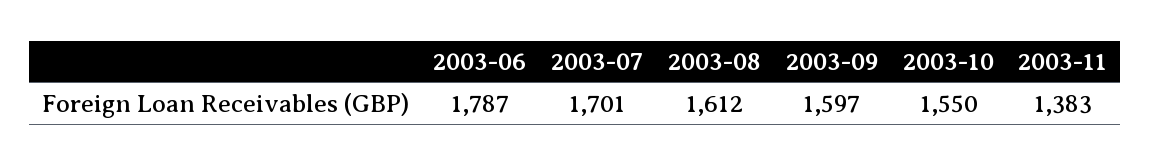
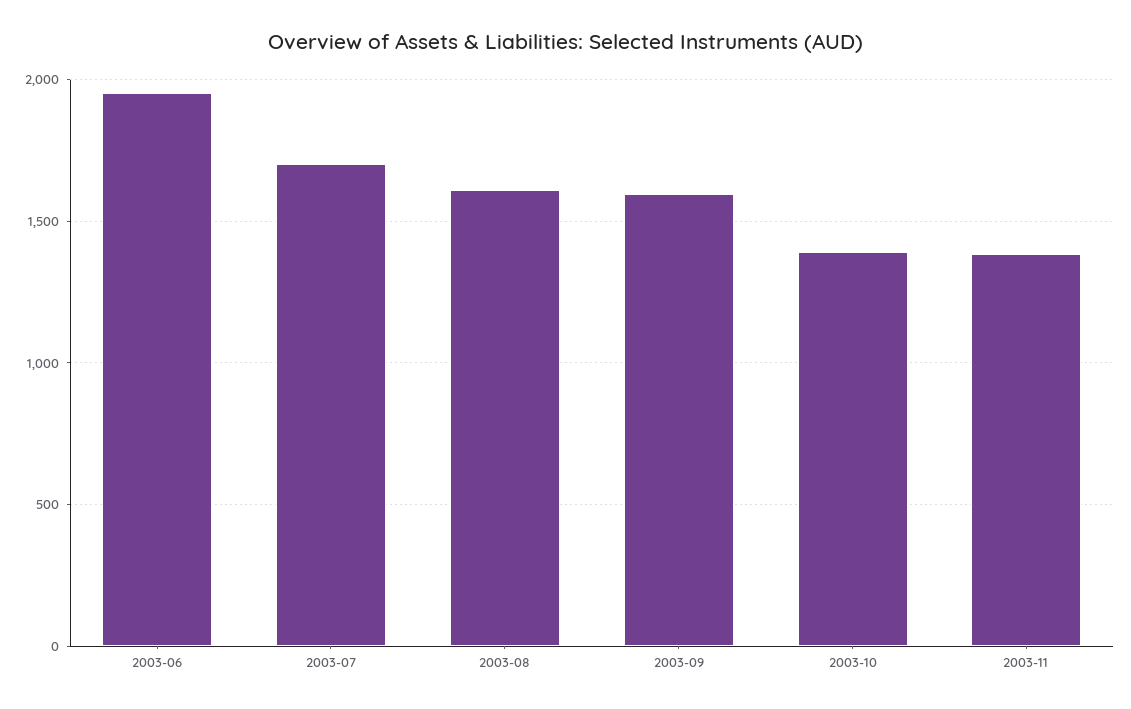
  {
-   "2003-06": 1787,
+   "2003-06": 1950,
    "2003-07": 1701,
    "2003-08": 1612,
    "2003-09": 1597,
-   "2003-10": 1550,
+   "2003-10": 1400,
    "2003-11": 1383
  }

